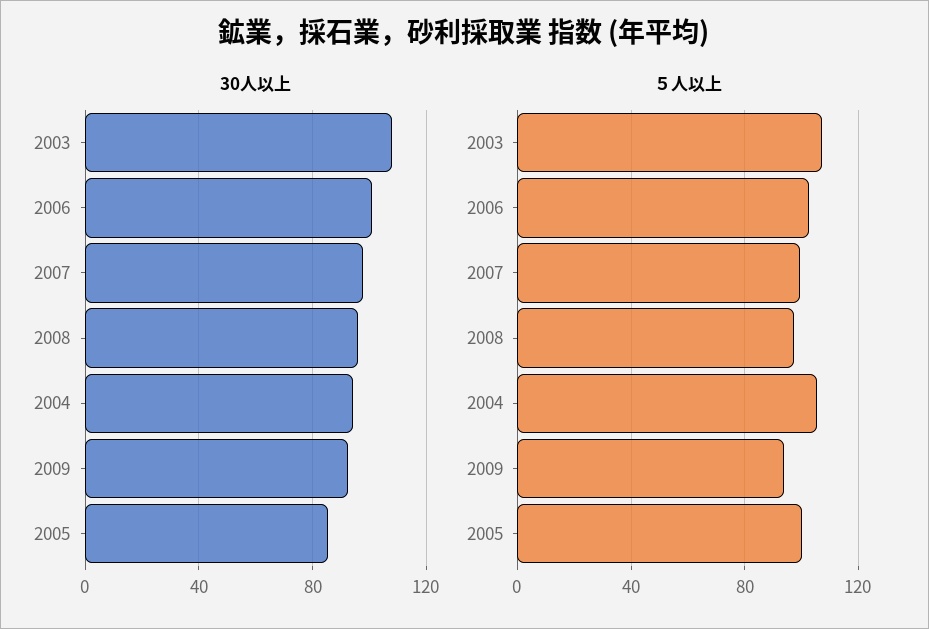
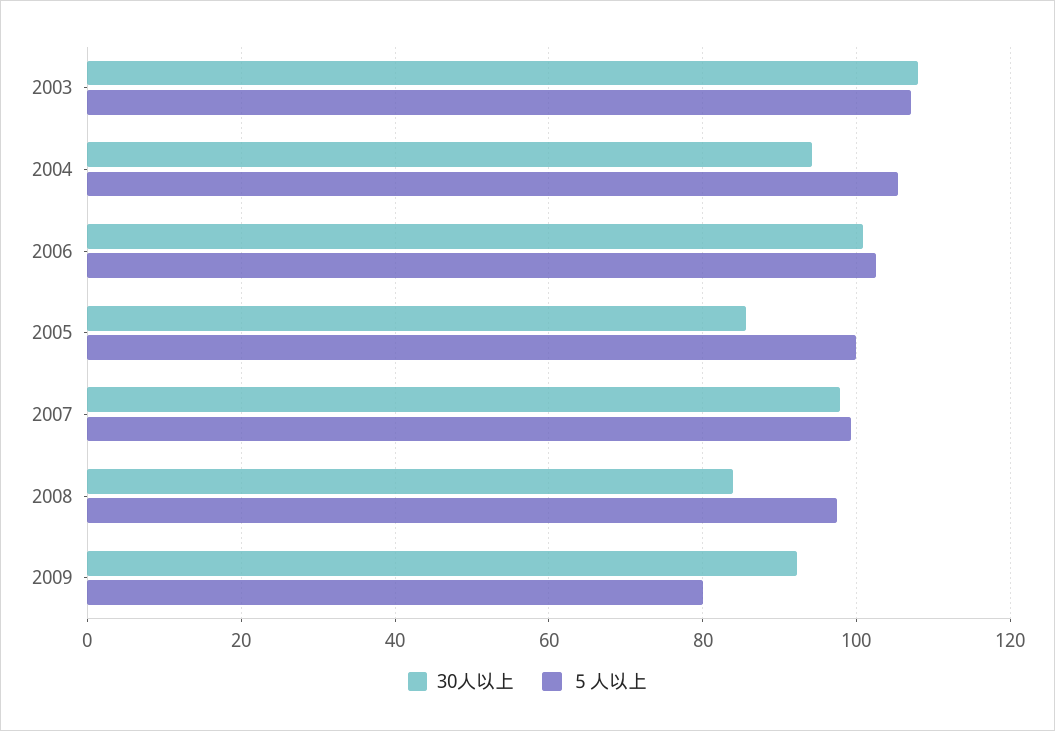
  {
    "30人以上": {
      "2003": 108,
      "2006": 100,
      "2007": 98,
-     "2008": 95,
+     "2008": 84,
      "2004": 94,
      "2009": 92,
      "2005": 86
    },
    "５人以上": {
      "2003": 108,
      "2006": 102,
      "2007": 100,
      "2008": 98,
      "2004": 106,
-     "2009": 95,
+     "2009": 80,
      "2005": 100
    }
  }

